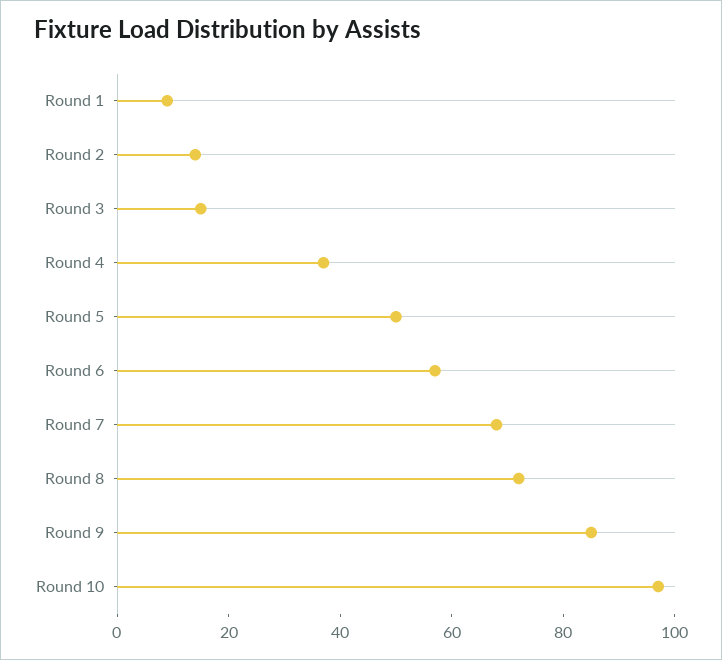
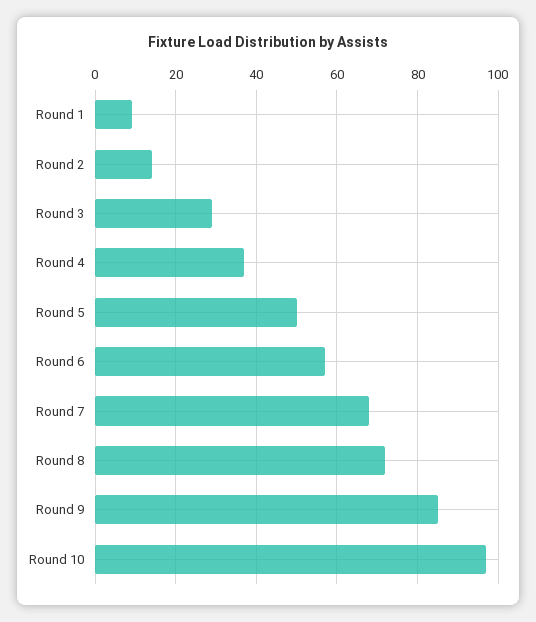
  {
    "Round 1": 10,
    "Round 2": 15,
-   "Round 3": 15,
+   "Round 3": 30,
    "Round 4": 35,
    "Round 5": 50,
    "Round 6": 55,
    "Round 7": 70,
    "Round 8": 70,
    "Round 9": 85,
    "Round 10": 95
  }

